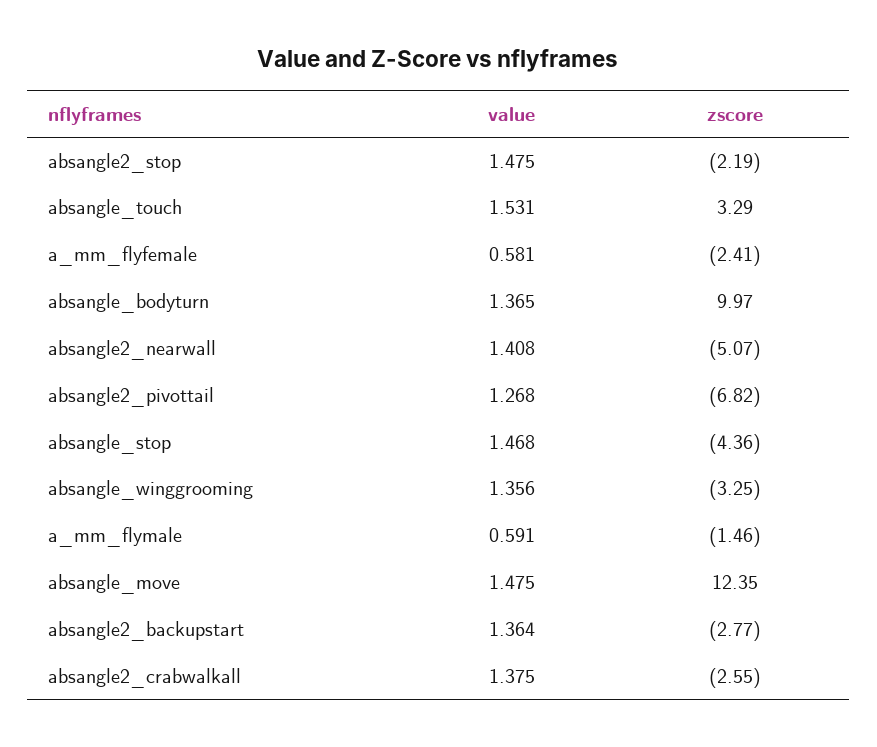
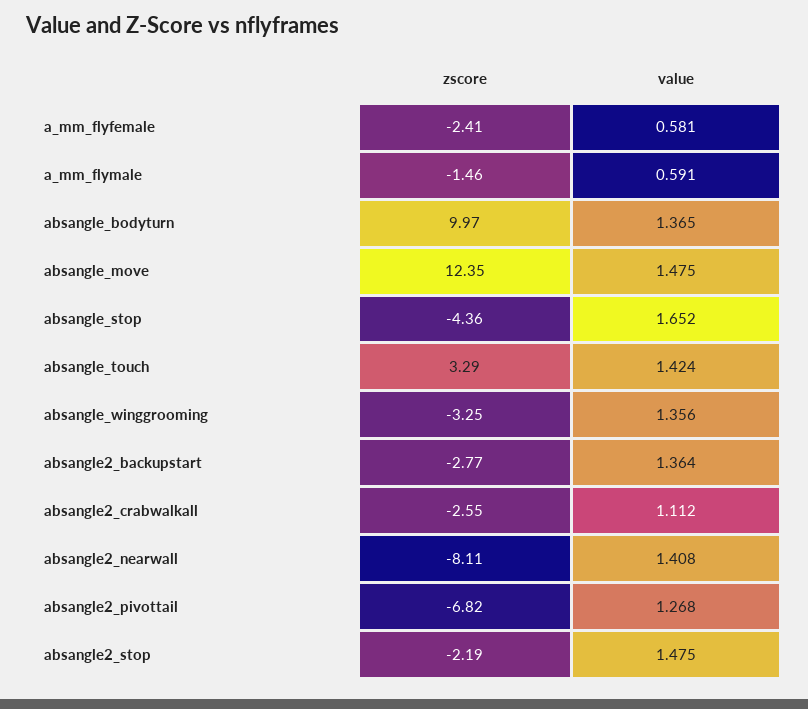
  {
    "value": {
      "absangle2_stop": 1.475,
-     "absangle_touch": 1.531,
+     "absangle_touch": 1.424,
      "a_mm_flyfemale": 0.581,
      "absangle_bodyturn": 1.365,
      "absangle2_nearwall": 1.408,
      "absangle2_pivottail": 1.268,
-     "absangle_stop": 1.468,
+     "absangle_stop": 1.652,
      "absangle_winggrooming": 1.356,
      "a_mm_flymale": 0.591,
      "absangle_move": 1.475,
      "absangle2_backupstart": 1.364,
-     "absangle2_crabwalkall": 1.375
+     "absangle2_crabwalkall": 1.112
    },
    "zscore": {
      "absangle2_stop": -2.19,
      "absangle_touch": 3.29,
      "a_mm_flyfemale": -2.41,
      "absangle_bodyturn": 9.97,
-     "absangle2_nearwall": -5.07,
+     "absangle2_nearwall": -8.11,
      "absangle2_pivottail": -6.82,
      "absangle_stop": -4.36,
      "absangle_winggrooming": -3.25,
      "a_mm_flymale": -1.46,
      "absangle_move": 12.35,
      "absangle2_backupstart": -2.77,
      "absangle2_crabwalkall": -2.55
    }
  }

